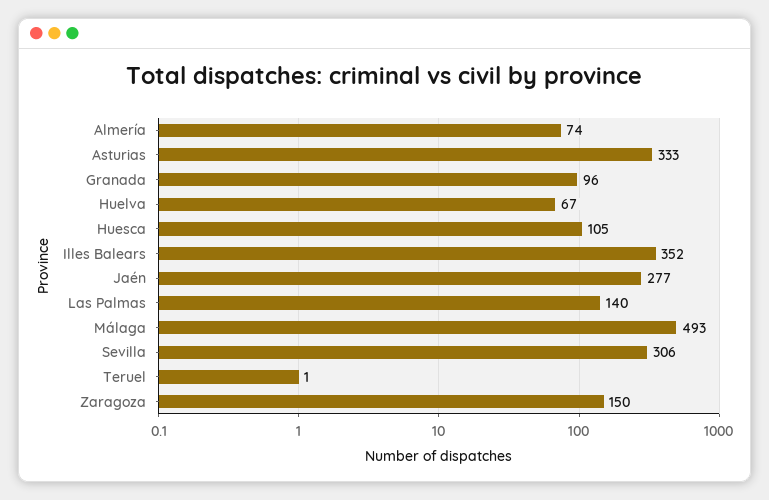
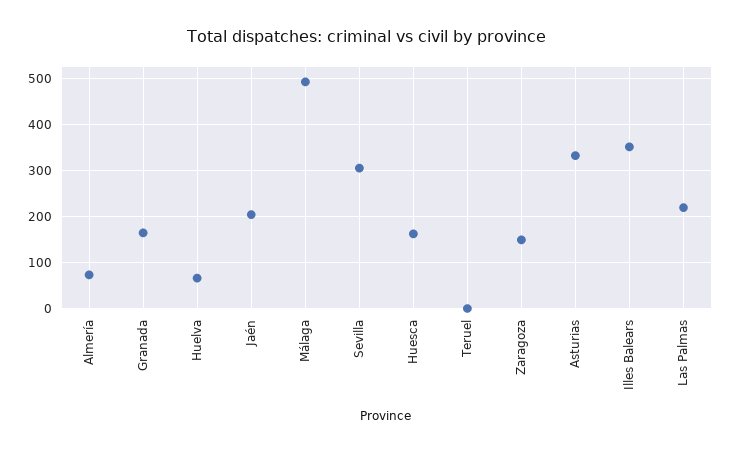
  {
    "Almería": 74,
    "Asturias": 333,
-   "Granada": 96,
+   "Granada": 160,
    "Huelva": 67,
-   "Huesca": 105,
+   "Huesca": 160,
    "Illes Balears": 352,
-   "Jaén": 277,
+   "Jaén": 200,
-   "Las Palmas": 140,
+   "Las Palmas": 220,
    "Málaga": 493,
    "Sevilla": 306,
    "Teruel": 1,
    "Zaragoza": 150
  }

